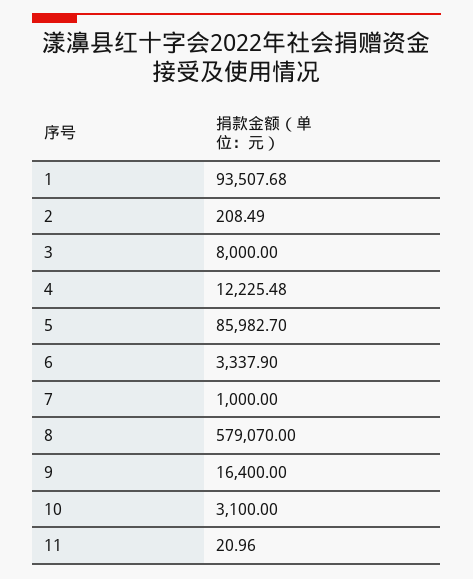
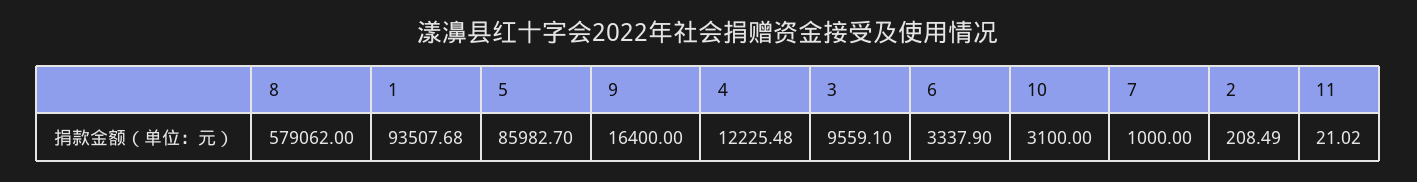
  {
    "1": 93507.68,
    "2": 208.49,
-   "3": 8000,
+   "3": 9559.1,
    "4": 12225.48,
    "5": 85982.7,
    "6": 3337.9,
    "7": 1000,
-   "8": 579070,
+   "8": 579062,
    "9": 16400,
    "10": 3100,
-   "11": 20.96
+   "11": 21.02
  }

